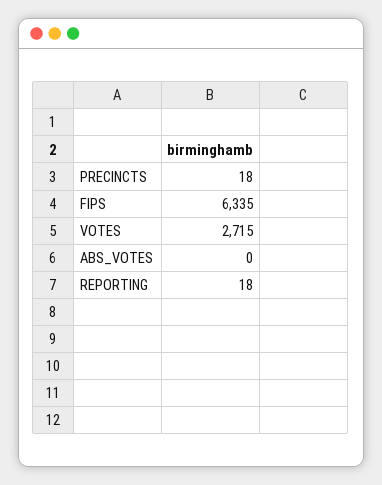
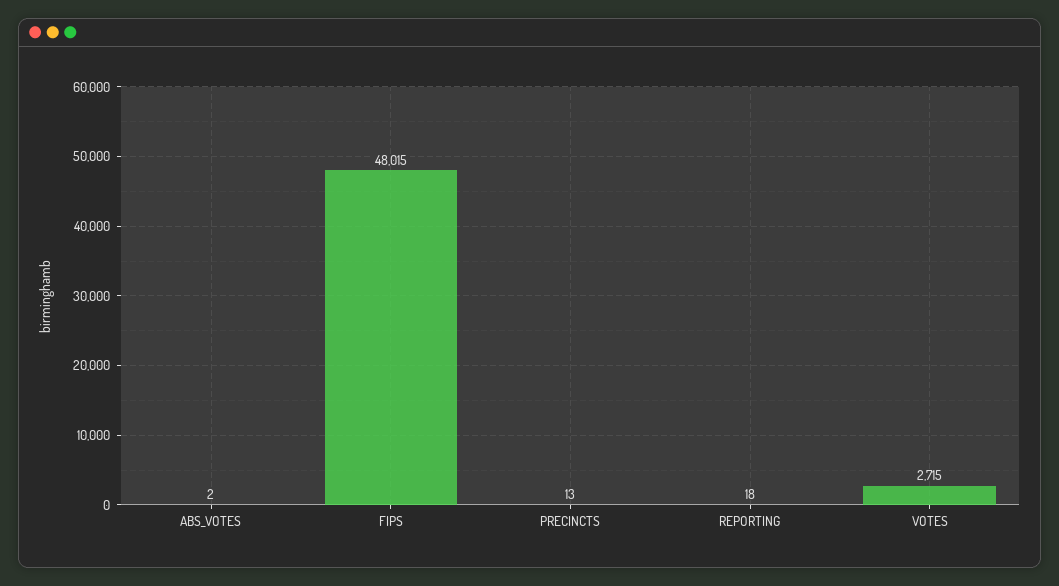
  {
-   "PRECINCTS": 18,
+   "PRECINCTS": 13,
-   "FIPS": 6335,
+   "FIPS": 48015,
    "VOTES": 2715,
-   "ABS_VOTES": 0,
+   "ABS_VOTES": 2,
    "REPORTING": 18
  }

